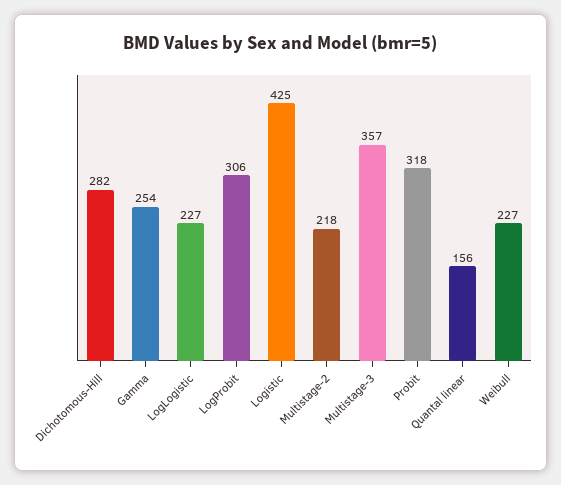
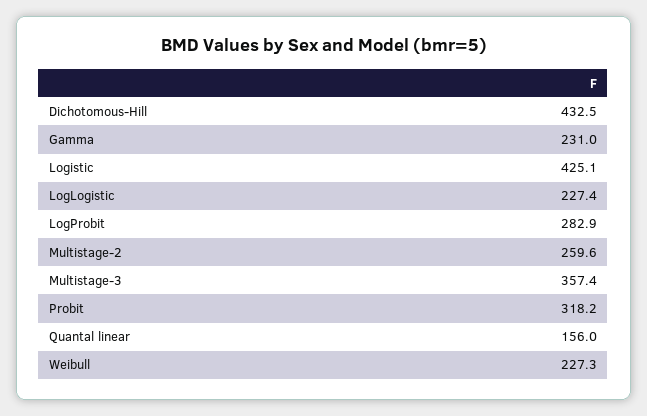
  {
-   "Dichotomous-Hill": 282,
+   "Dichotomous-Hill": 432.5,
-   "Gamma": 254,
+   "Gamma": 231,
    "LogLogistic": 227.4,
-   "LogProbit": 306,
+   "LogProbit": 282.9,
    "Logistic": 425.1,
-   "Multistage-2": 218,
+   "Multistage-2": 259.6,
    "Multistage-3": 357.4,
    "Probit": 318.2,
    "Quantal linear": 156,
    "Weibull": 227.3
  }

